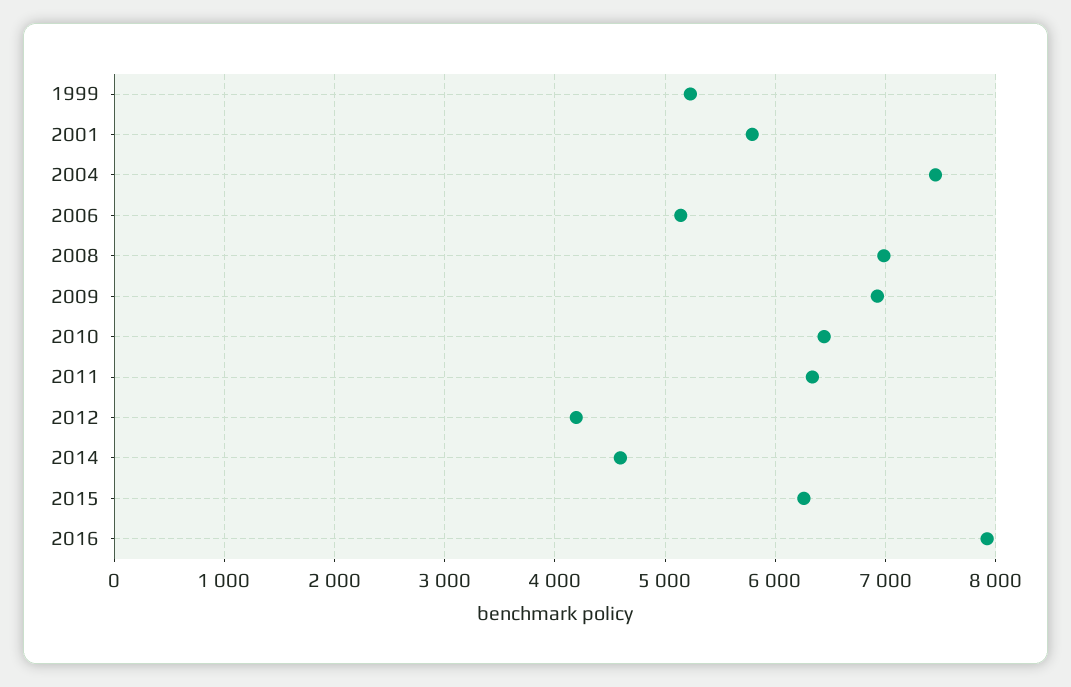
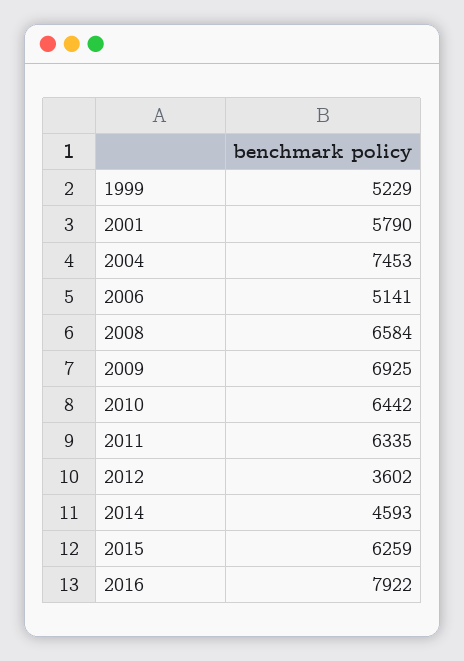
  {
    "1999": 5229,
    "2001": 5790,
    "2004": 7453,
    "2006": 5141,
-   "2008": 7000,
+   "2008": 6584,
    "2009": 6925,
    "2010": 6442,
    "2011": 6335,
-   "2012": 4200,
+   "2012": 3602,
    "2014": 4593,
    "2015": 6259,
    "2016": 7922
  }

